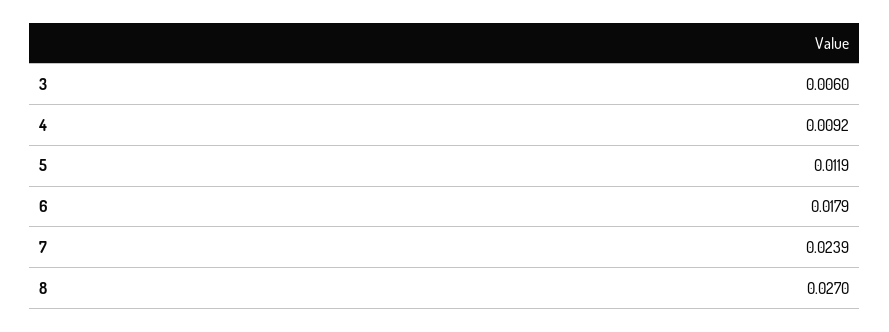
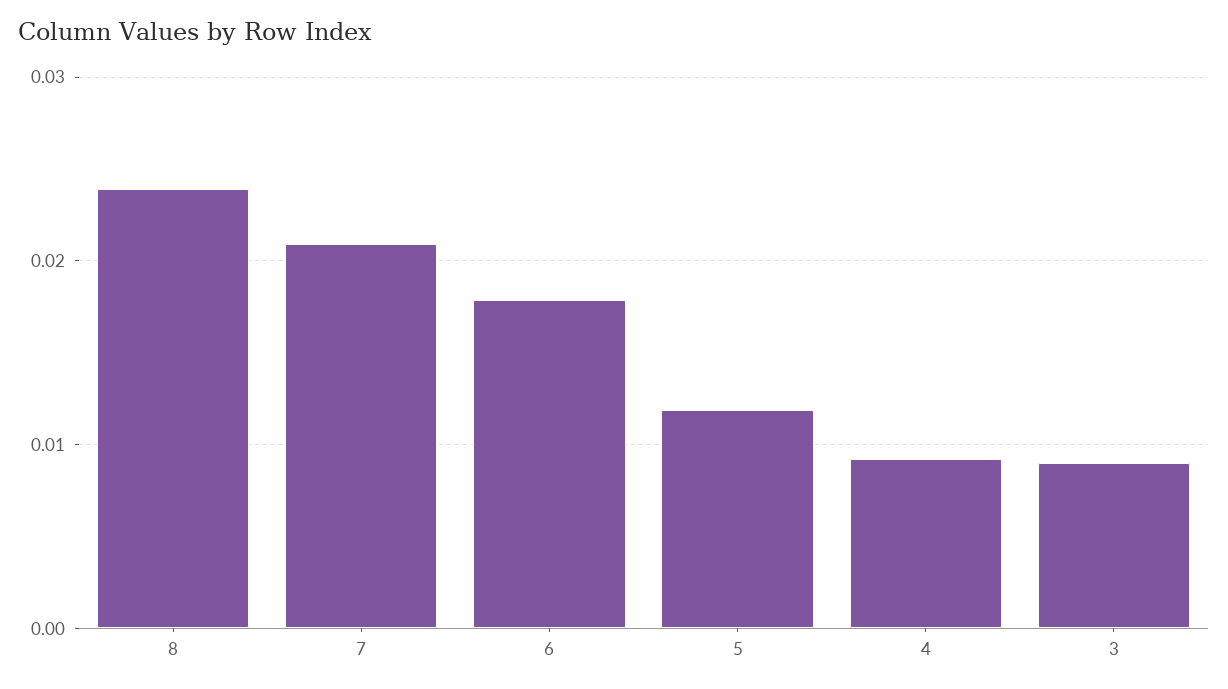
  {
-   "3": 0.006,
+   "3": 0.009,
    "4": 0.0092,
    "5": 0.0119,
    "6": 0.0179,
-   "7": 0.0239,
+   "7": 0.021,
-   "8": 0.027
+   "8": 0.024
  }

